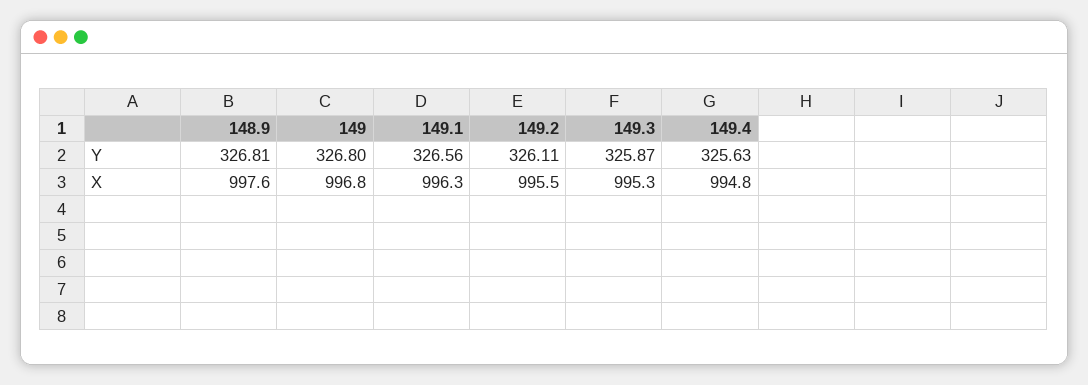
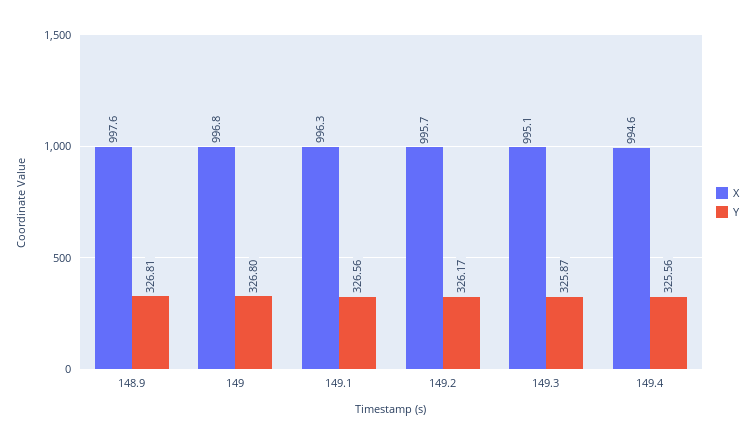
  {
    "Y": {
      "148.9": 326.81,
      "149": 326.8,
      "149.1": 326.56,
-     "149.2": 326.11,
+     "149.2": 326.17,
      "149.3": 325.87,
-     "149.4": 325.63
+     "149.4": 325.56
    },
    "X": {
      "148.9": 997.6,
      "149": 996.8,
      "149.1": 996.3,
-     "149.2": 995.5,
+     "149.2": 995.7,
-     "149.3": 995.3,
+     "149.3": 995.1,
-     "149.4": 994.8
+     "149.4": 994.6
    }
  }

